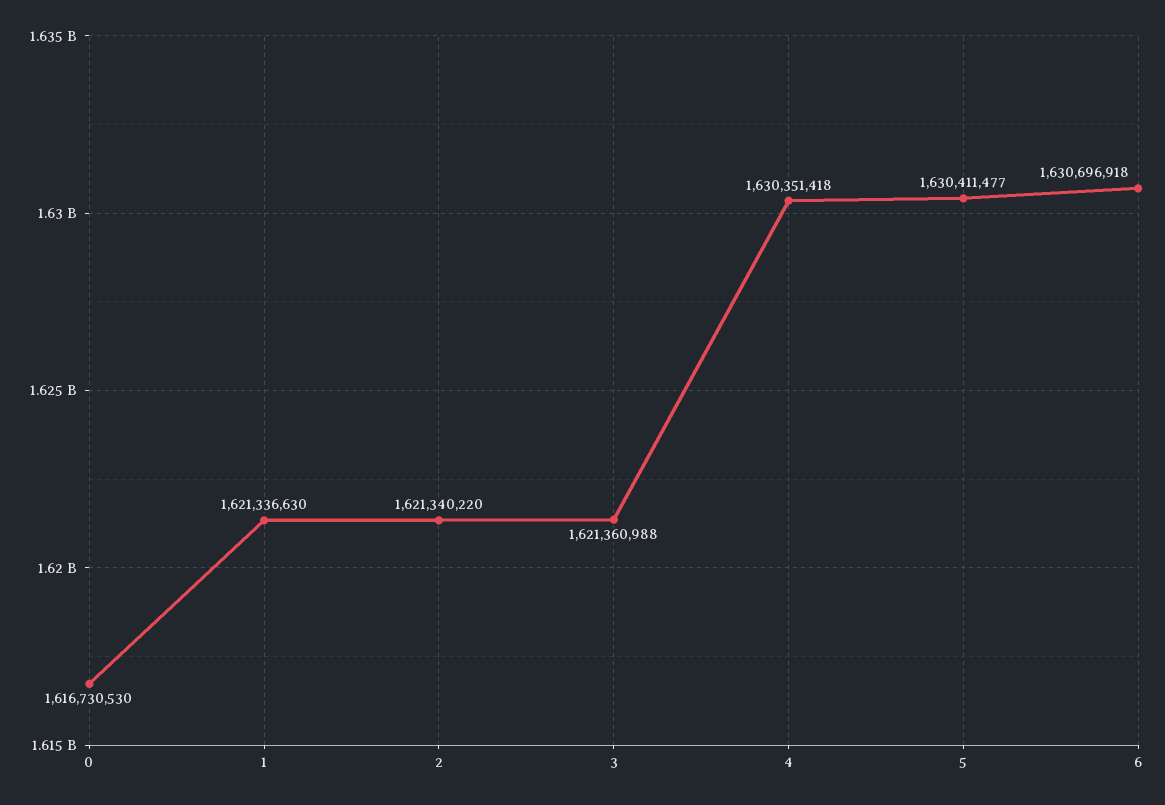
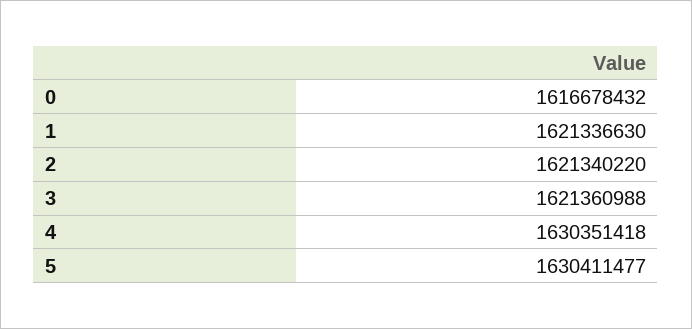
  {
-   "0": 1616730530,
+   "0": 1616678432,
    "1": 1621336630,
    "2": 1621340220,
    "3": 1621360988,
    "4": 1630351418,
-   "5": 1630411477,
+   "5": 1630411477
-   "6": 1630696918
  }

